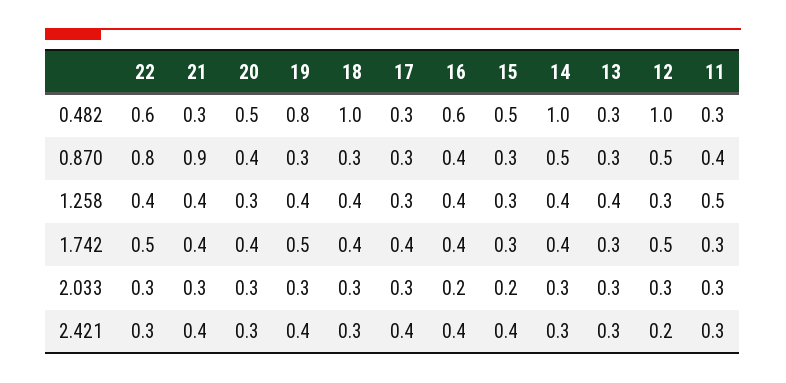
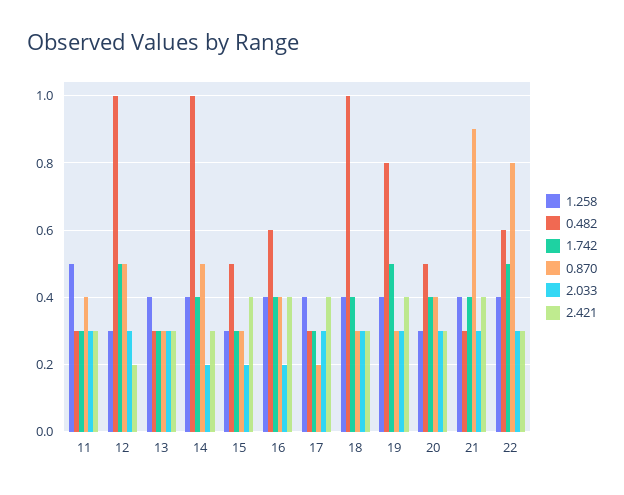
  {
    "0.482": {
      "22": 0.6,
      "21": 0.3,
      "20": 0.5,
      "19": 0.8,
      "18": 1,
      "17": 0.3,
      "16": 0.6,
      "15": 0.5,
      "14": 1,
      "13": 0.3,
      "12": 1,
      "11": 0.3
    },
    "0.870": {
      "22": 0.8,
      "21": 0.9,
      "20": 0.4,
      "19": 0.3,
      "18": 0.3,
-     "17": 0.3,
+     "17": 0.2,
      "16": 0.4,
      "15": 0.3,
      "14": 0.5,
      "13": 0.3,
      "12": 0.5,
      "11": 0.4
    },
    "1.258": {
      "22": 0.4,
      "21": 0.4,
      "20": 0.3,
      "19": 0.4,
      "18": 0.4,
-     "17": 0.3,
+     "17": 0.4,
      "16": 0.4,
      "15": 0.3,
      "14": 0.4,
      "13": 0.4,
      "12": 0.3,
      "11": 0.5
    },
    "1.742": {
      "22": 0.5,
      "21": 0.4,
      "20": 0.4,
      "19": 0.5,
      "18": 0.4,
-     "17": 0.4,
+     "17": 0.3,
      "16": 0.4,
      "15": 0.3,
      "14": 0.4,
      "13": 0.3,
      "12": 0.5,
      "11": 0.3
    },
    "2.033": {
      "22": 0.3,
      "21": 0.3,
      "20": 0.3,
      "19": 0.3,
      "18": 0.3,
      "17": 0.3,
      "16": 0.2,
      "15": 0.2,
-     "14": 0.3,
+     "14": 0.2,
      "13": 0.3,
      "12": 0.3,
      "11": 0.3
    },
    "2.421": {
      "22": 0.3,
      "21": 0.4,
      "20": 0.3,
      "19": 0.4,
      "18": 0.3,
      "17": 0.4,
      "16": 0.4,
      "15": 0.4,
      "14": 0.3,
      "13": 0.3,
      "12": 0.2,
      "11": 0.3
    }
  }

